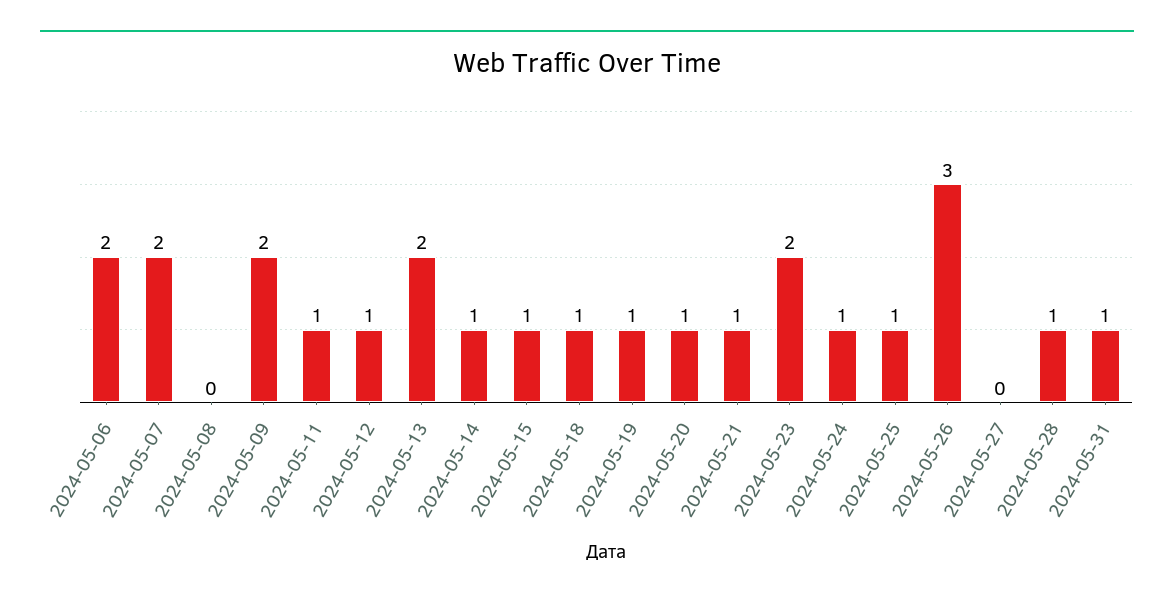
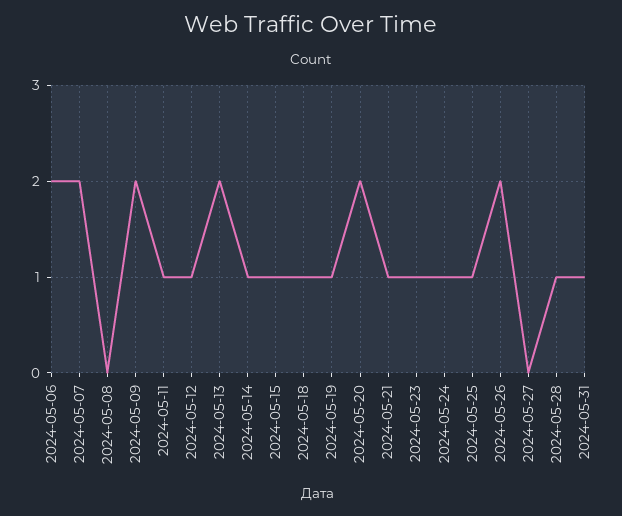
  {
    "2024-05-06": 2,
    "2024-05-07": 2,
    "2024-05-08": 0,
    "2024-05-09": 2,
    "2024-05-11": 1,
    "2024-05-12": 1,
    "2024-05-13": 2,
    "2024-05-14": 1,
    "2024-05-15": 1,
    "2024-05-18": 1,
    "2024-05-19": 1,
-   "2024-05-20": 1,
+   "2024-05-20": 2,
    "2024-05-21": 1,
-   "2024-05-23": 2,
+   "2024-05-23": 1,
    "2024-05-24": 1,
    "2024-05-25": 1,
-   "2024-05-26": 3,
+   "2024-05-26": 2,
    "2024-05-27": 0,
    "2024-05-28": 1,
    "2024-05-31": 1
  }

